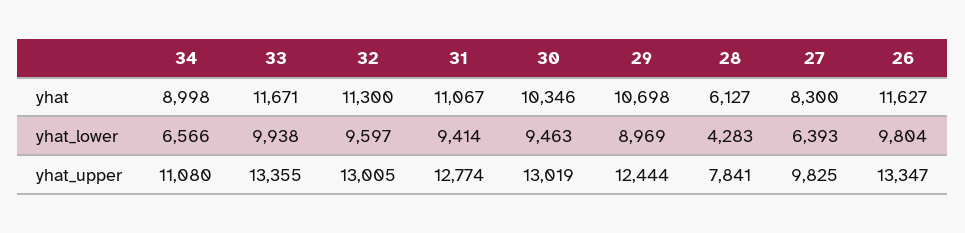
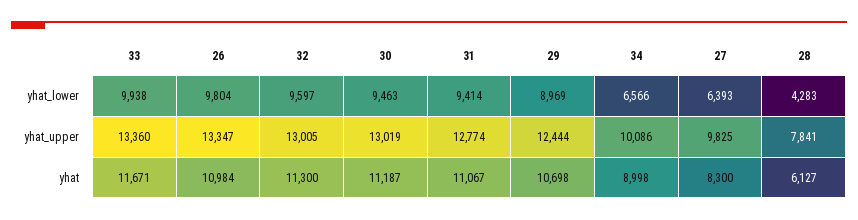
  {
    "34": {
      "yhat": 8998,
      "yhat_lower": 6566,
-     "yhat_upper": 11080
+     "yhat_upper": 10086
    },
    "33": {
      "yhat": 11671,
      "yhat_lower": 9938,
-     "yhat_upper": 13355
+     "yhat_upper": 13360
    },
    "32": {
      "yhat": 11300,
      "yhat_lower": 9597,
      "yhat_upper": 13005
    },
    "31": {
      "yhat": 11067,
      "yhat_lower": 9414,
      "yhat_upper": 12774
    },
    "30": {
-     "yhat": 10346,
+     "yhat": 11187,
      "yhat_lower": 9463,
      "yhat_upper": 13019
    },
    "29": {
      "yhat": 10698,
      "yhat_lower": 8969,
      "yhat_upper": 12444
    },
    "28": {
      "yhat": 6127,
      "yhat_lower": 4283,
      "yhat_upper": 7841
    },
    "27": {
      "yhat": 8300,
      "yhat_lower": 6393,
      "yhat_upper": 9825
    },
    "26": {
-     "yhat": 11627,
+     "yhat": 10984,
      "yhat_lower": 9804,
      "yhat_upper": 13347
    }
  }

